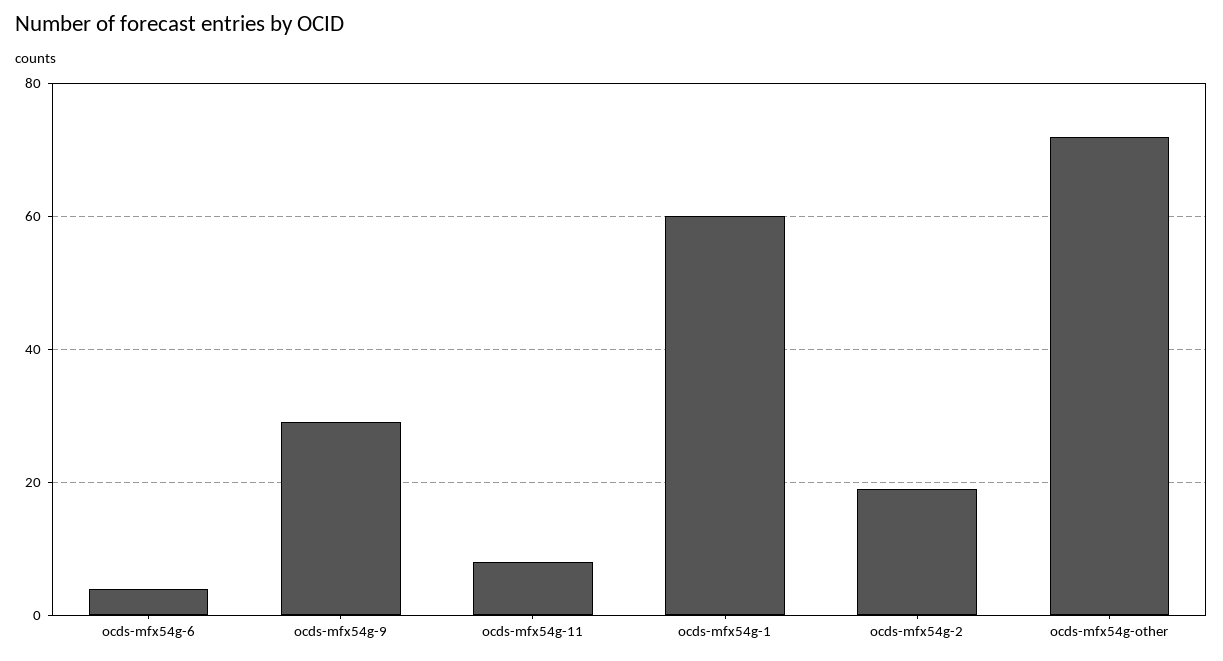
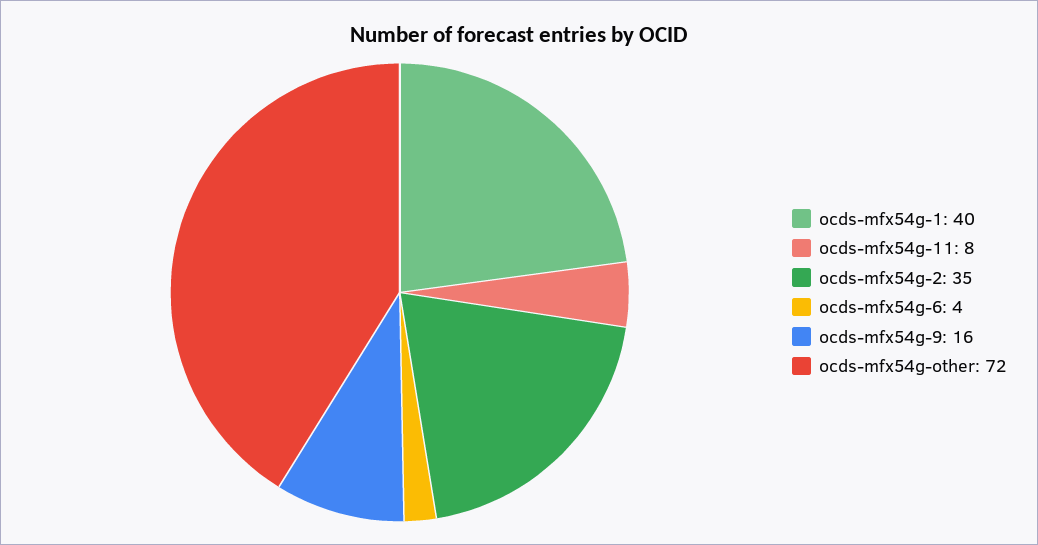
  {
    "ocds-mfx54g-6": 4,
-   "ocds-mfx54g-9": 30,
+   "ocds-mfx54g-9": 16,
    "ocds-mfx54g-11": 8,
-   "ocds-mfx54g-1": 60,
+   "ocds-mfx54g-1": 40,
-   "ocds-mfx54g-2": 20,
+   "ocds-mfx54g-2": 35,
    "ocds-mfx54g-other": 72
  }

